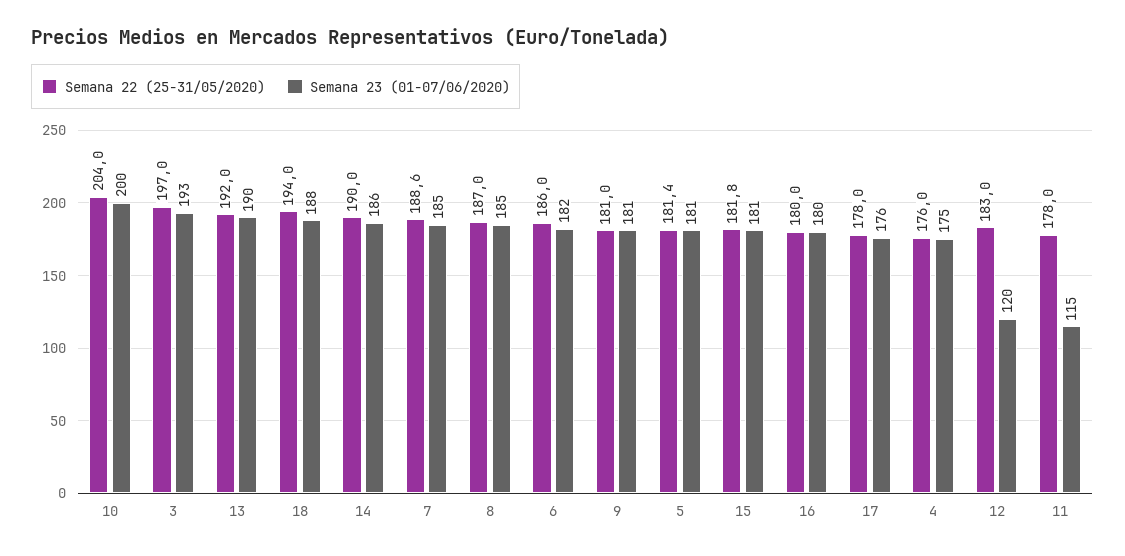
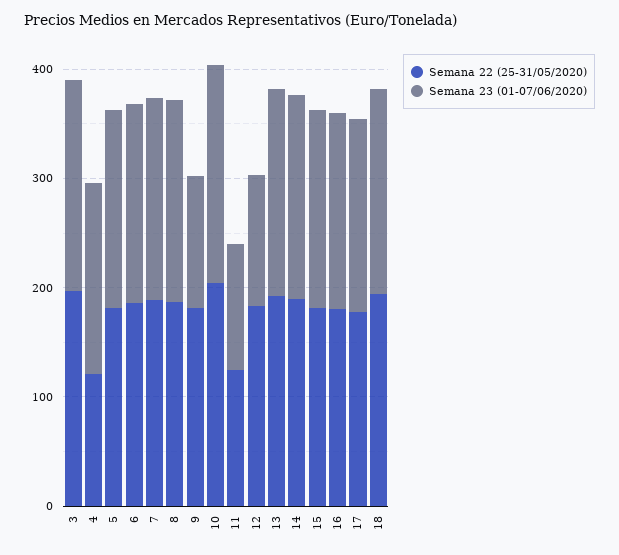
  {
    "Semana 22 (25-31/05/2020)": {
      "10": 204,
      "3": 197,
      "13": 192,
      "18": 194,
      "14": 190,
      "7": 188.6,
      "8": 187,
      "6": 186,
      "9": 181,
      "5": 181.4,
      "15": 181.8,
      "16": 180,
      "17": 178,
-     "4": 176,
+     "4": 120,
      "12": 183,
-     "11": 178
+     "11": 120
    },
    "Semana 23 (01-07/06/2020)": {
      "10": 200,
      "3": 193,
      "13": 190,
      "18": 188,
      "14": 186,
      "7": 185,
      "8": 185,
      "6": 182,
-     "9": 181,
+     "9": 120,
      "5": 181,
      "15": 181,
      "16": 180,
      "17": 176,
      "4": 175,
      "12": 120,
      "11": 115
    }
  }

